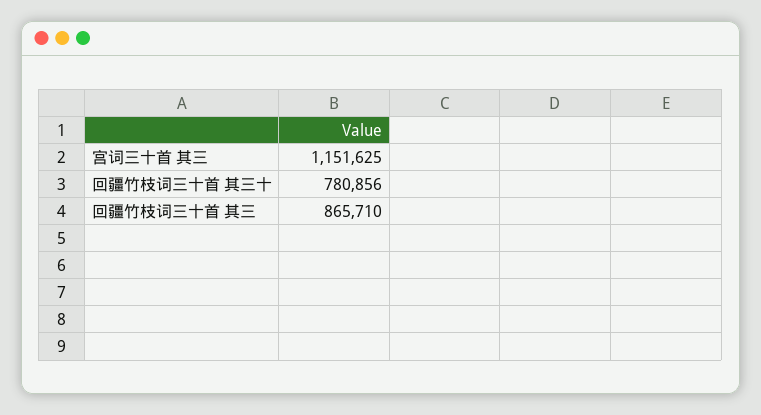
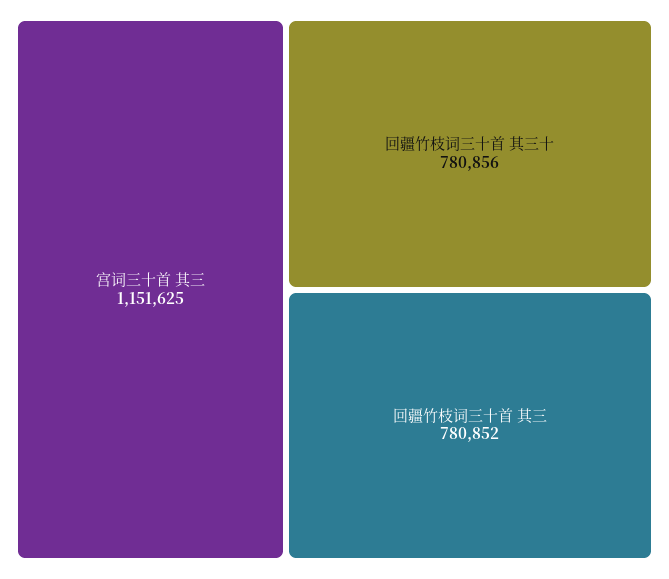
  {
    "宫词三十首 其三": 1151625,
    "回疆竹枝词三十首 其三十": 780856,
-   "回疆竹枝词三十首 其三": 865710
+   "回疆竹枝词三十首 其三": 780852
  }

